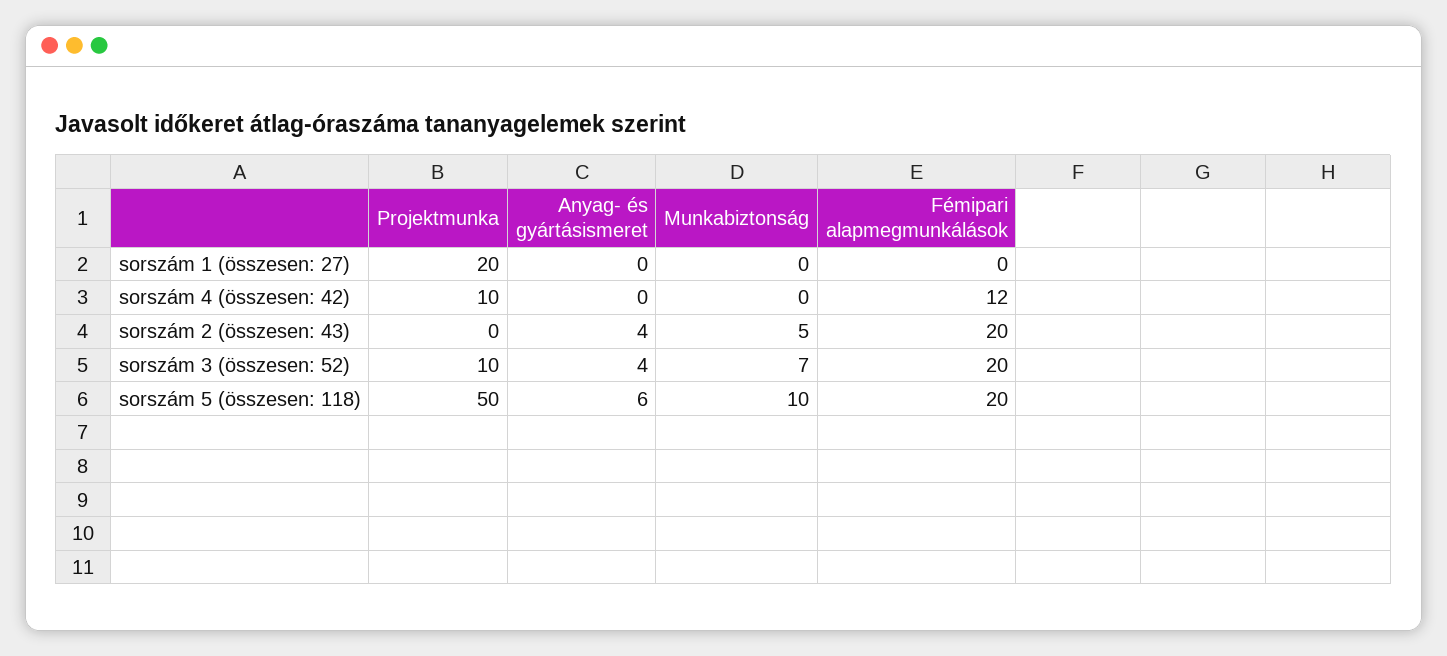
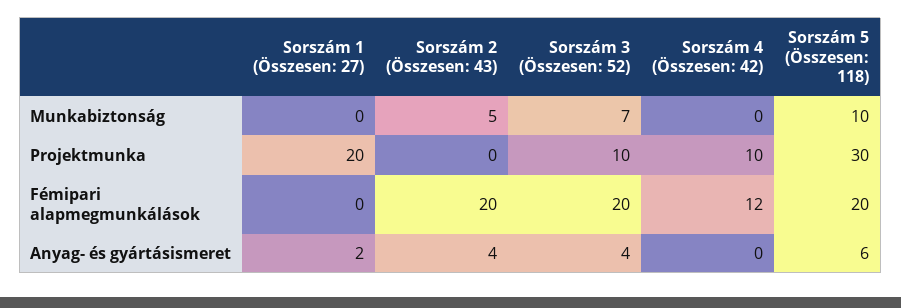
  {
    "Projektmunka": {
      "sorszám 1 (összesen: 27)": 20,
      "sorszám 4 (összesen: 42)": 10,
      "sorszám 2 (összesen: 43)": 0,
      "sorszám 3 (összesen: 52)": 10,
-     "sorszám 5 (összesen: 118)": 50
+     "sorszám 5 (összesen: 118)": 30
    },
    "Anyag- és gyártásismeret": {
-     "sorszám 1 (összesen: 27)": 0,
+     "sorszám 1 (összesen: 27)": 2,
      "sorszám 4 (összesen: 42)": 0,
      "sorszám 2 (összesen: 43)": 4,
      "sorszám 3 (összesen: 52)": 4,
      "sorszám 5 (összesen: 118)": 6
    },
    "Munkabiztonság": {
      "sorszám 1 (összesen: 27)": 0,
      "sorszám 4 (összesen: 42)": 0,
      "sorszám 2 (összesen: 43)": 5,
      "sorszám 3 (összesen: 52)": 7,
      "sorszám 5 (összesen: 118)": 10
    },
    "Fémipari alapmegmunkálások": {
      "sorszám 1 (összesen: 27)": 0,
      "sorszám 4 (összesen: 42)": 12,
      "sorszám 2 (összesen: 43)": 20,
      "sorszám 3 (összesen: 52)": 20,
      "sorszám 5 (összesen: 118)": 20
    }
  }

